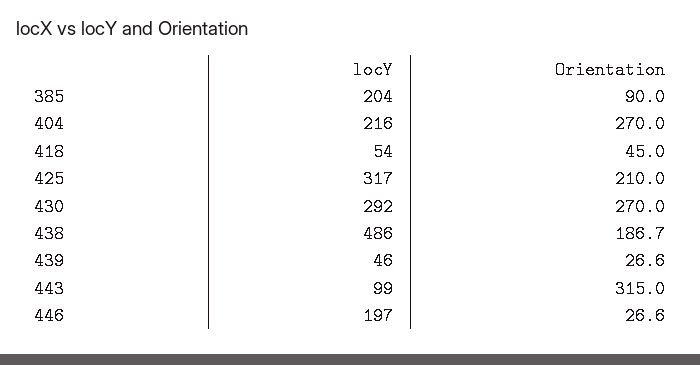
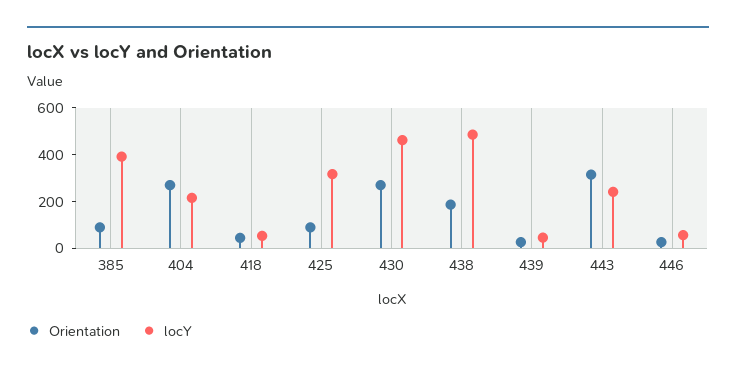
  {
    "locY": {
-     "385": 204,
+     "385": 400,
      "404": 216,
      "418": 54,
      "425": 317,
-     "430": 292,
+     "430": 450,
      "438": 486,
      "439": 46,
-     "443": 99,
+     "443": 250,
-     "446": 197
+     "446": 50
    },
    "Orientation": {
      "385": 90,
      "404": 270,
      "418": 45,
-     "425": 210,
+     "425": 100,
      "430": 270,
      "438": 186.7,
      "439": 26.6,
      "443": 315,
      "446": 26.6
    }
  }

